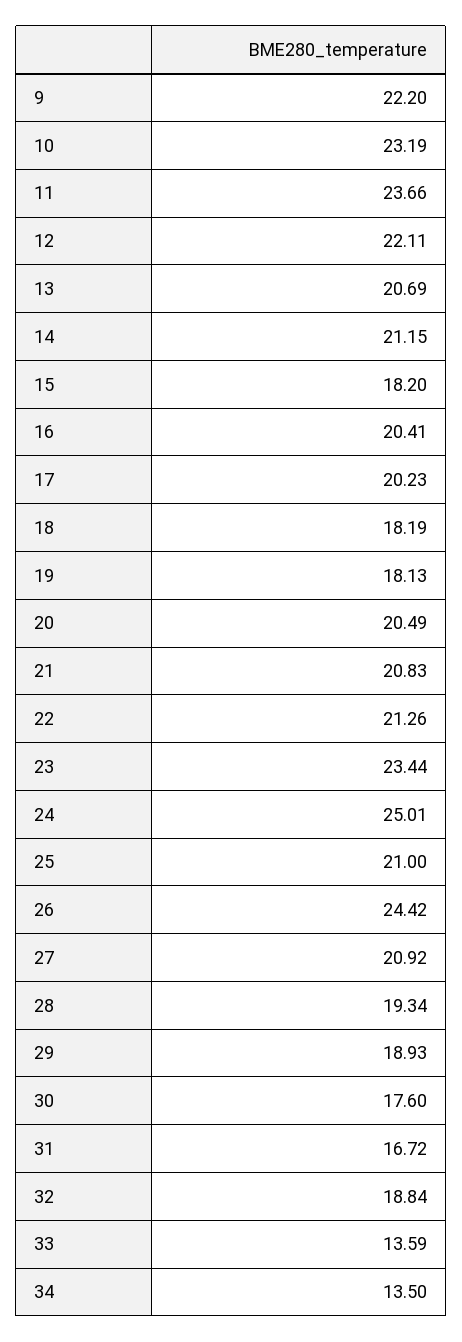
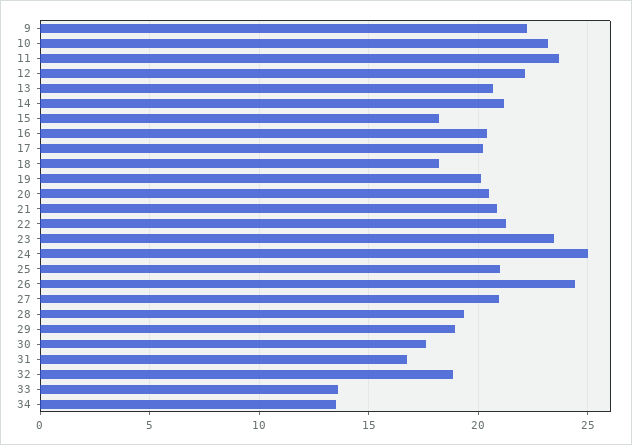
  {
    "9": 22.2,
    "10": 23.19,
    "11": 23.66,
    "12": 22.11,
    "13": 20.69,
    "14": 21.15,
    "15": 18.2,
    "16": 20.41,
    "17": 20.23,
    "18": 18.19,
-   "19": 18.13,
+   "19": 20,
    "20": 20.49,
    "21": 20.83,
    "22": 21.26,
    "23": 23.44,
    "24": 25.01,
    "25": 21,
    "26": 24.42,
    "27": 20.92,
    "28": 19.34,
    "29": 18.93,
    "30": 17.6,
    "31": 16.72,
    "32": 18.84,
    "33": 13.59,
    "34": 13.5
  }

